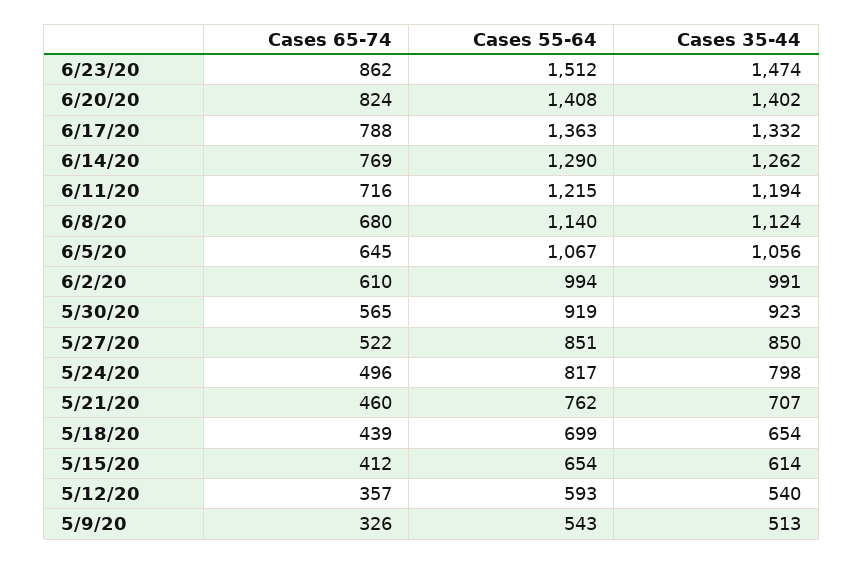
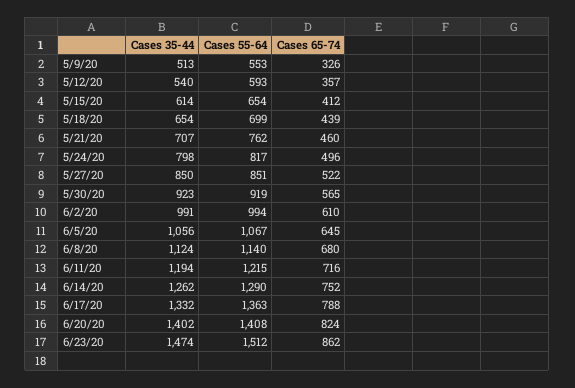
  {
    "Cases 65-74": {
      "6/23/20": 862,
      "6/20/20": 824,
      "6/17/20": 788,
-     "6/14/20": 769,
+     "6/14/20": 752,
      "6/11/20": 716,
      "6/8/20": 680,
      "6/5/20": 645,
      "6/2/20": 610,
      "5/30/20": 565,
      "5/27/20": 522,
      "5/24/20": 496,
      "5/21/20": 460,
      "5/18/20": 439,
      "5/15/20": 412,
      "5/12/20": 357,
      "5/9/20": 326
    },
    "Cases 55-64": {
      "6/23/20": 1512,
      "6/20/20": 1408,
      "6/17/20": 1363,
      "6/14/20": 1290,
      "6/11/20": 1215,
      "6/8/20": 1140,
      "6/5/20": 1067,
      "6/2/20": 994,
      "5/30/20": 919,
      "5/27/20": 851,
      "5/24/20": 817,
      "5/21/20": 762,
      "5/18/20": 699,
      "5/15/20": 654,
      "5/12/20": 593,
-     "5/9/20": 543
+     "5/9/20": 553
    },
    "Cases 35-44": {
      "6/23/20": 1474,
      "6/20/20": 1402,
      "6/17/20": 1332,
      "6/14/20": 1262,
      "6/11/20": 1194,
      "6/8/20": 1124,
      "6/5/20": 1056,
      "6/2/20": 991,
      "5/30/20": 923,
      "5/27/20": 850,
      "5/24/20": 798,
      "5/21/20": 707,
      "5/18/20": 654,
      "5/15/20": 614,
      "5/12/20": 540,
      "5/9/20": 513
    }
  }

